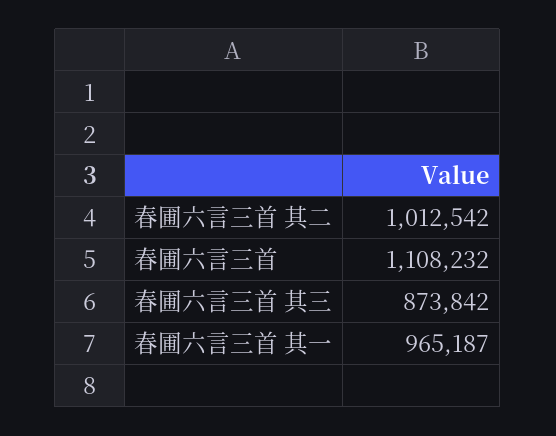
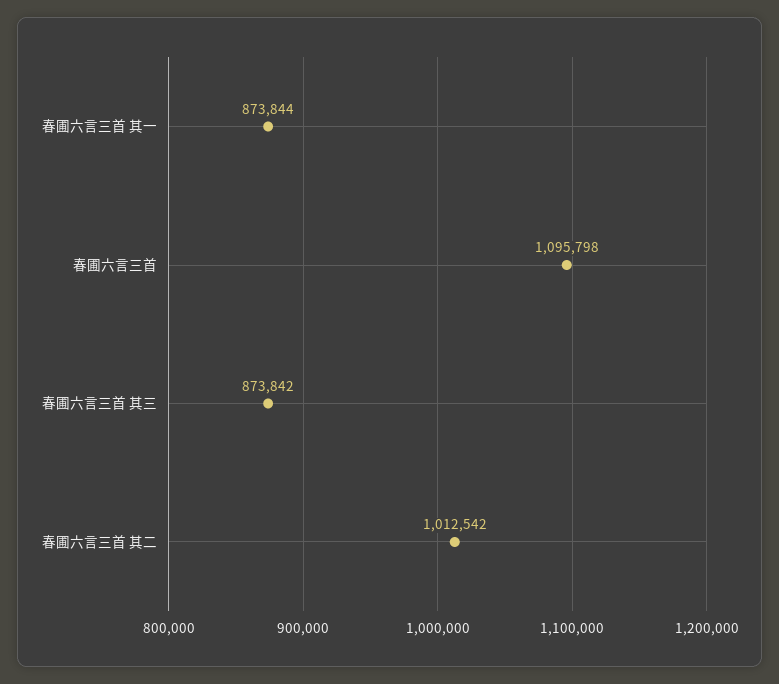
  {
    "春圃六言三首 其二": 1012542,
-   "春圃六言三首": 1108232,
+   "春圃六言三首": 1095798,
    "春圃六言三首 其三": 873842,
-   "春圃六言三首 其一": 965187
+   "春圃六言三首 其一": 873844
  }

